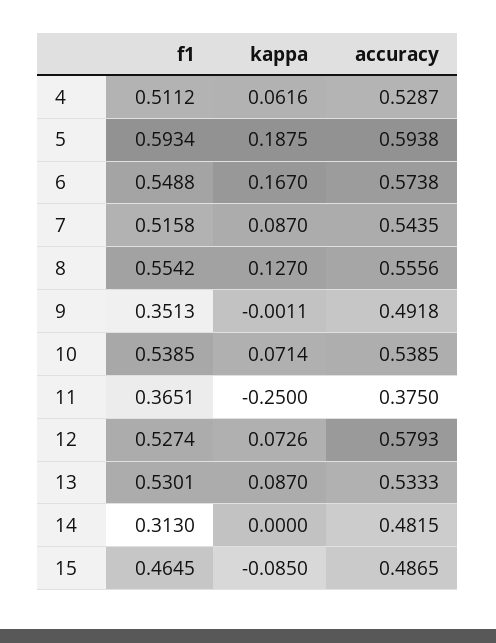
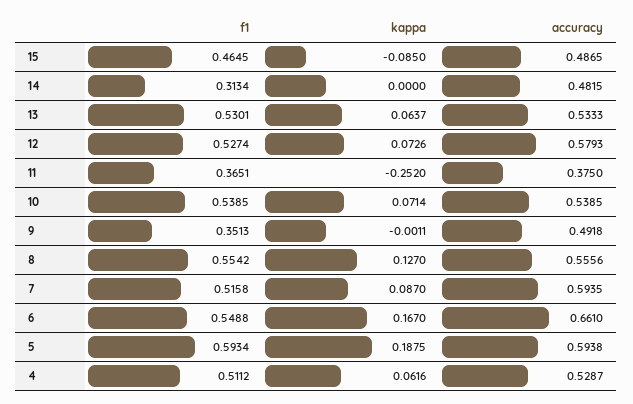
  {
    "f1": {
      "4": 0.5112,
      "5": 0.5934,
      "6": 0.5488,
      "7": 0.5158,
      "8": 0.5542,
      "9": 0.3513,
      "10": 0.5385,
      "11": 0.3651,
      "12": 0.5274,
      "13": 0.5301,
-     "14": 0.313,
+     "14": 0.3134,
      "15": 0.4645
    },
    "kappa": {
      "4": 0.0616,
      "5": 0.1875,
      "6": 0.167,
      "7": 0.087,
      "8": 0.127,
      "9": -0.0011,
      "10": 0.0714,
-     "11": -0.25,
+     "11": -0.252,
      "12": 0.0726,
-     "13": 0.087,
+     "13": 0.0637,
      "14": 0,
      "15": -0.085
    },
    "accuracy": {
      "4": 0.5287,
      "5": 0.5938,
-     "6": 0.5738,
+     "6": 0.661,
-     "7": 0.5435,
+     "7": 0.5935,
      "8": 0.5556,
      "9": 0.4918,
      "10": 0.5385,
      "11": 0.375,
      "12": 0.5793,
      "13": 0.5333,
      "14": 0.4815,
      "15": 0.4865
    }
  }

